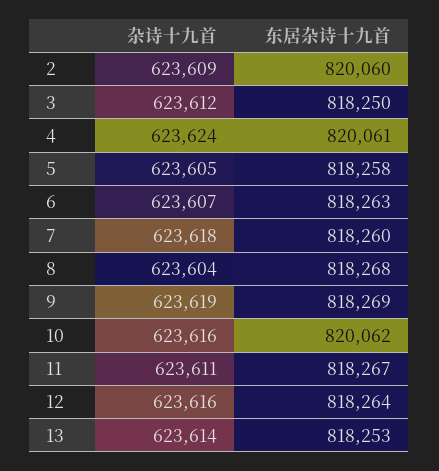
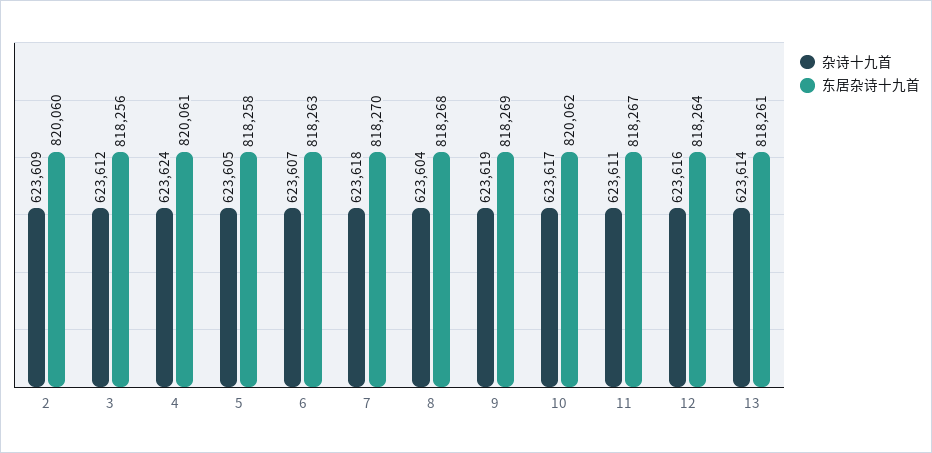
  {
    "杂诗十九首": {
      "2": 623609,
      "3": 623612,
      "4": 623624,
      "5": 623605,
      "6": 623607,
      "7": 623618,
      "8": 623604,
      "9": 623619,
-     "10": 623616,
+     "10": 623617,
      "11": 623611,
      "12": 623616,
      "13": 623614
    },
    "东居杂诗十九首": {
      "2": 820060,
-     "3": 818250,
+     "3": 818256,
      "4": 820061,
      "5": 818258,
      "6": 818263,
-     "7": 818260,
+     "7": 818270,
      "8": 818268,
      "9": 818269,
      "10": 820062,
      "11": 818267,
      "12": 818264,
-     "13": 818253
+     "13": 818261
    }
  }

